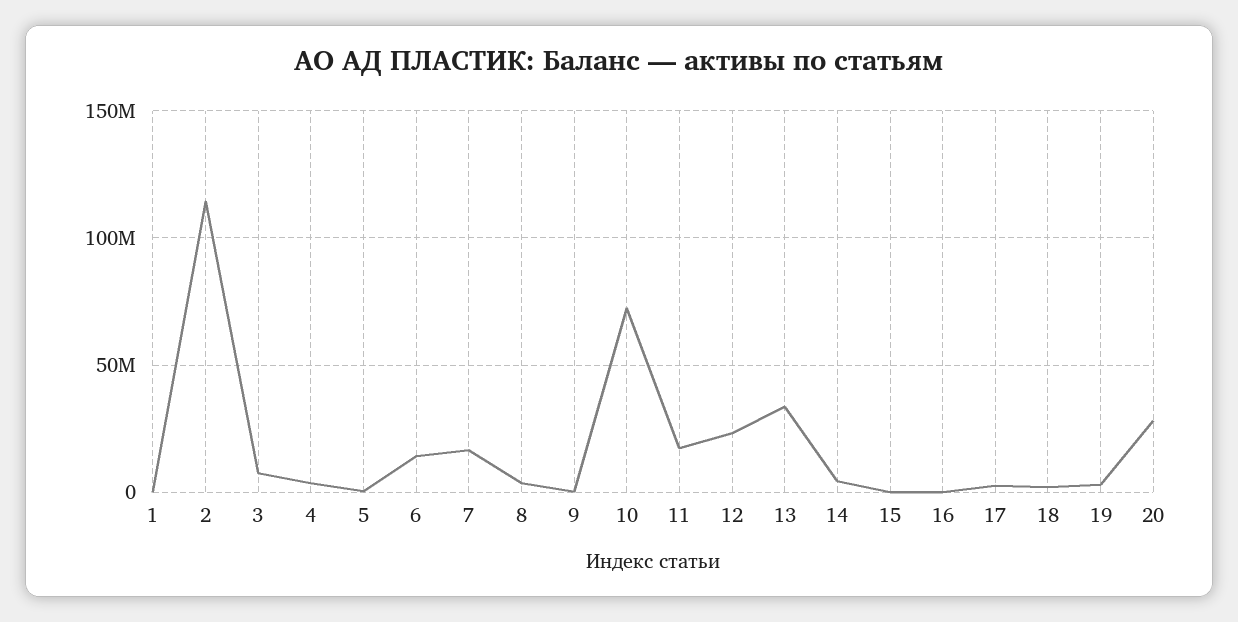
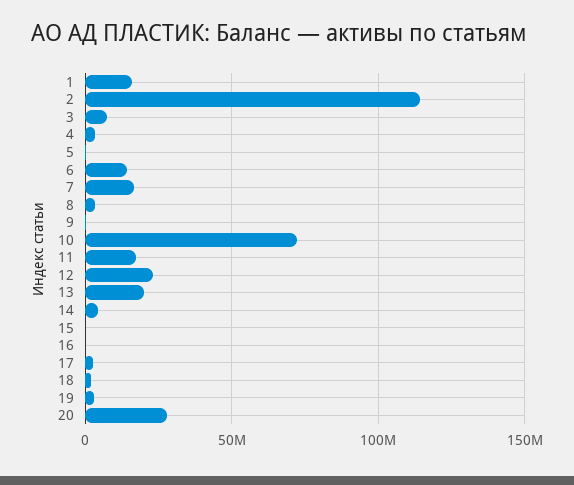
  {
-   "1": 0,
+   "1": 15000000,
    "2": 115000000,
    "3": 5000000,
    "4": 5000000,
    "5": 0,
    "6": 15000000,
    "7": 15000000,
    "8": 5000000,
    "9": 0,
    "10": 70000000,
    "11": 15000000,
    "12": 25000000,
-   "13": 35000000,
+   "13": 20000000,
    "14": 5000000,
    "15": 0,
    "16": 0,
    "17": 5000000,
    "18": 0,
    "19": 5000000,
    "20": 30000000
  }

